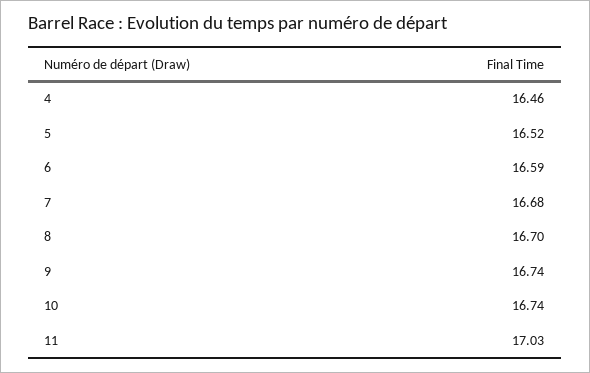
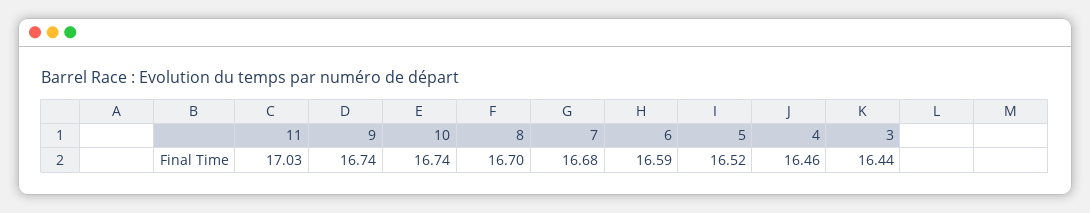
  {
    "4": 16.46,
    "5": 16.52,
    "6": 16.59,
    "7": 16.68,
    "8": 16.7,
    "9": 16.74,
    "10": 16.74,
-   "11": 17.03
+   "11": 17.03,
+   "3": 16.44
  }

